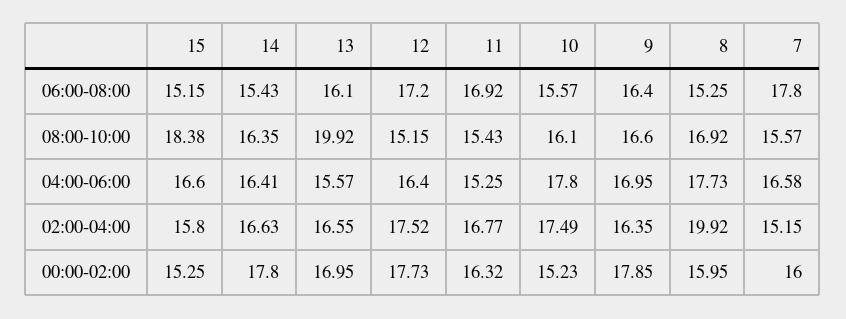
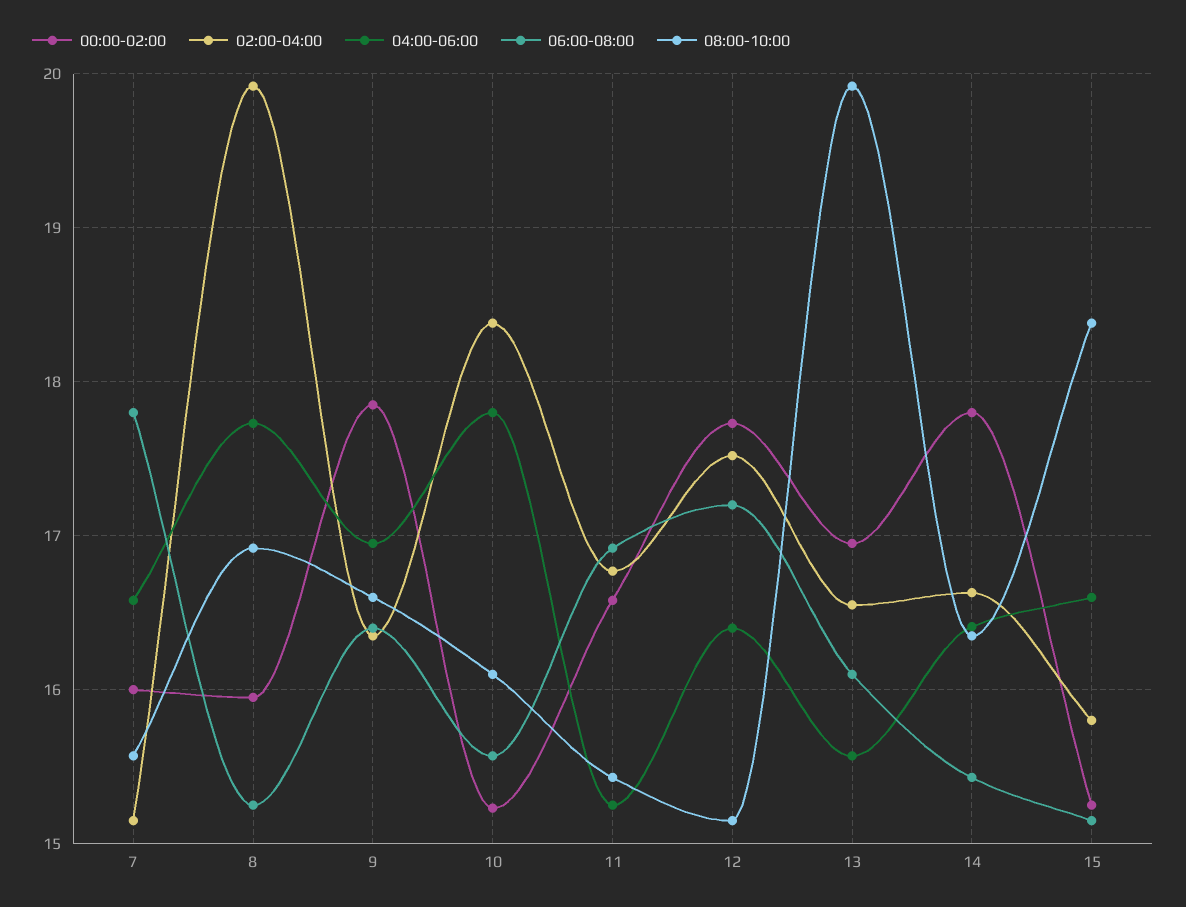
  {
    "06:00-08:00": {
      "15": 15.15,
      "14": 15.43,
      "13": 16.1,
      "12": 17.2,
      "11": 16.92,
      "10": 15.57,
      "9": 16.4,
      "8": 15.25,
      "7": 17.8
    },
    "08:00-10:00": {
      "15": 18.38,
      "14": 16.35,
      "13": 19.92,
      "12": 15.15,
      "11": 15.43,
      "10": 16.1,
      "9": 16.6,
      "8": 16.92,
      "7": 15.57
    },
    "04:00-06:00": {
      "15": 16.6,
      "14": 16.41,
      "13": 15.57,
      "12": 16.4,
      "11": 15.25,
      "10": 17.8,
      "9": 16.95,
      "8": 17.73,
      "7": 16.58
    },
    "02:00-04:00": {
      "15": 15.8,
      "14": 16.63,
      "13": 16.55,
      "12": 17.52,
      "11": 16.77,
-     "10": 17.49,
+     "10": 18.4,
      "9": 16.35,
      "8": 19.92,
      "7": 15.15
    },
    "00:00-02:00": {
      "15": 15.25,
      "14": 17.8,
      "13": 16.95,
      "12": 17.73,
-     "11": 16.32,
+     "11": 16.6,
      "10": 15.23,
      "9": 17.85,
      "8": 15.95,
      "7": 16
    }
  }

